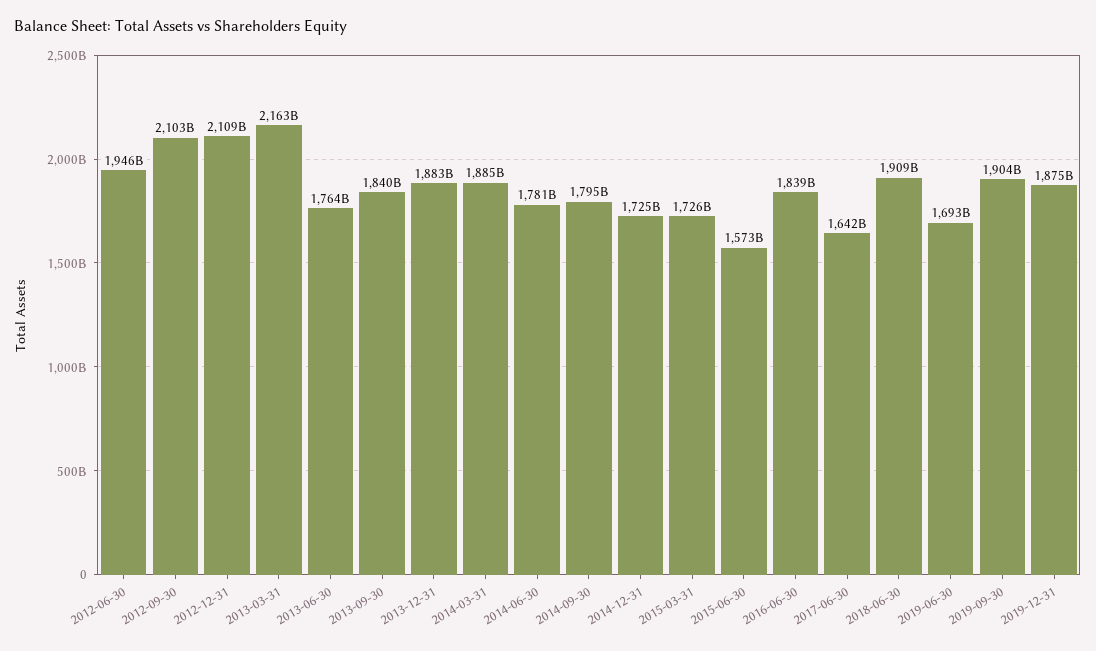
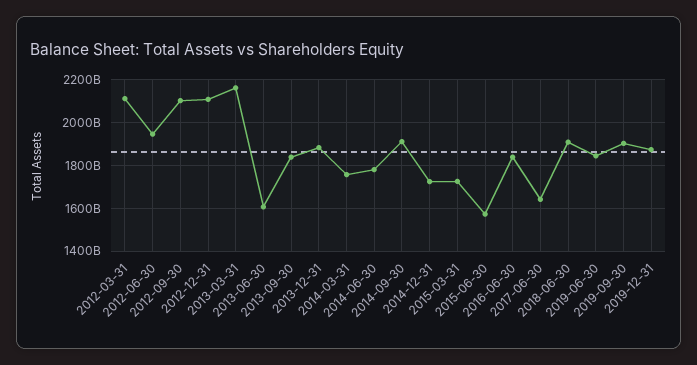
  {
    "2012-06-30": 1946000000000,
    "2012-09-30": 2103000000000,
    "2012-12-31": 2109000000000,
    "2013-03-31": 2163000000000,
-   "2013-06-30": 1764000000000,
+   "2013-06-30": 1600000000000,
    "2013-09-30": 1840000000000,
    "2013-12-31": 1883000000000,
-   "2014-03-31": 1885000000000,
+   "2014-03-31": 1750000000000,
    "2014-06-30": 1781000000000,
-   "2014-09-30": 1795000000000,
+   "2014-09-30": 1900000000000,
    "2014-12-31": 1725000000000,
    "2015-03-31": 1726000000000,
    "2015-06-30": 1573000000000,
    "2016-06-30": 1839000000000,
    "2017-06-30": 1642000000000,
    "2018-06-30": 1909000000000,
-   "2019-06-30": 1693000000000,
+   "2019-06-30": 1850000000000,
    "2019-09-30": 1904000000000,
-   "2019-12-31": 1875000000000
+   "2019-12-31": 1875000000000,
+   "2012-03-31": 2100000000000
  }

